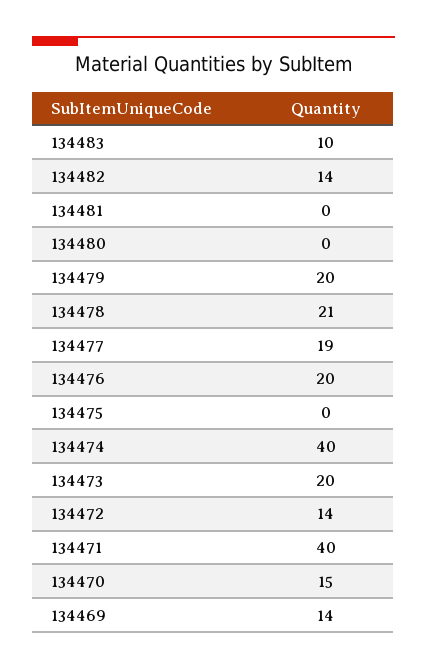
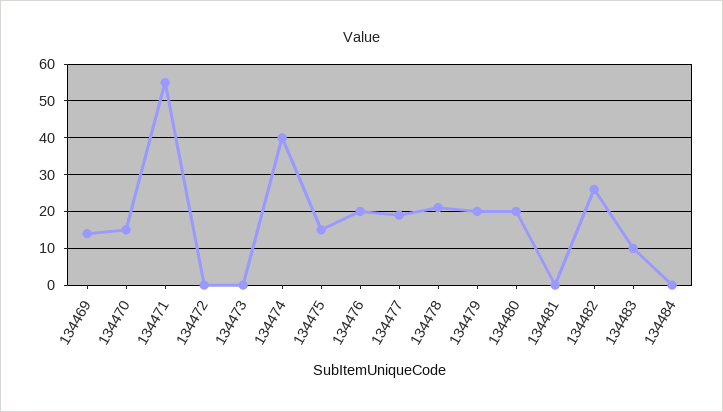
  {
    "134483": 10,
-   "134482": 14,
+   "134482": 25,
    "134481": 0,
-   "134480": 0,
+   "134480": 20,
    "134479": 20,
    "134478": 21,
    "134477": 19,
    "134476": 20,
-   "134475": 0,
+   "134475": 15,
    "134474": 40,
-   "134473": 20,
+   "134473": 0,
-   "134472": 14,
+   "134472": 0,
-   "134471": 40,
+   "134471": 55,
    "134470": 15,
-   "134469": 14
+   "134469": 14,
+   "134484": 0
  }

